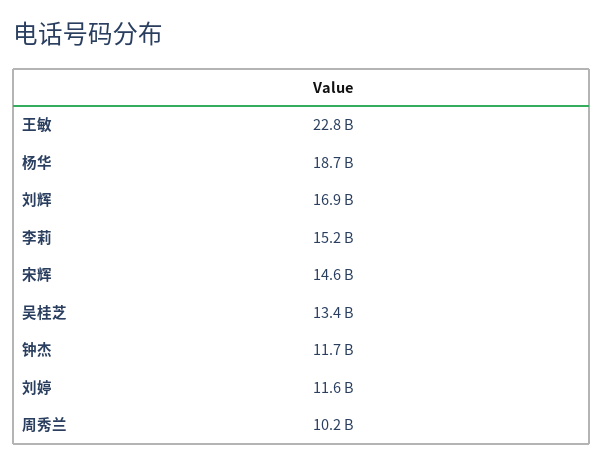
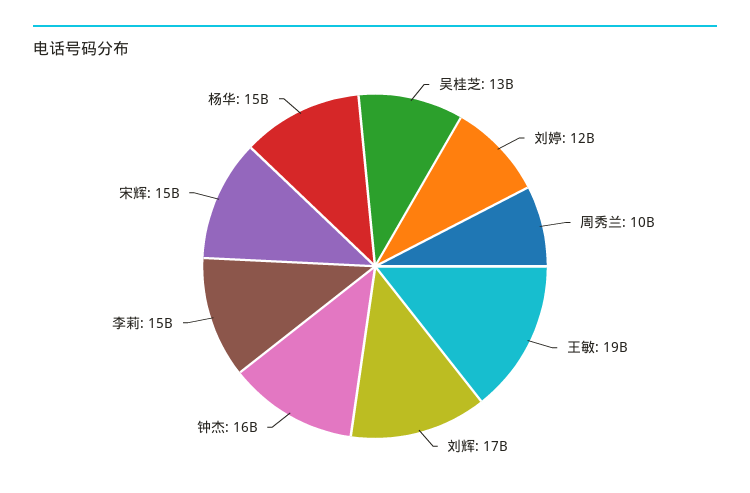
  {
-   "王敏": 22800000000,
+   "王敏": 19000000000,
-   "杨华": 18700000000,
+   "杨华": 15000000000,
    "刘辉": 16900000000,
    "李莉": 15200000000,
    "宋辉": 14600000000,
    "吴桂芝": 13400000000,
-   "钟杰": 11700000000,
+   "钟杰": 16000000000,
    "刘婷": 11600000000,
    "周秀兰": 10200000000
  }

